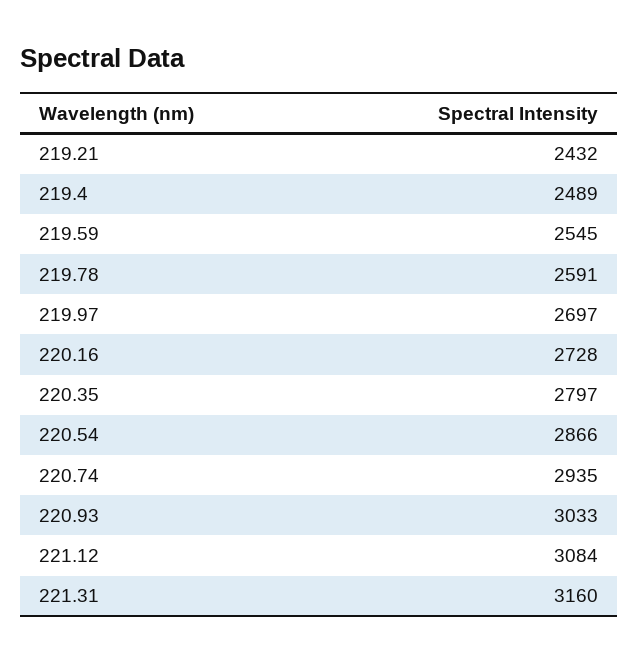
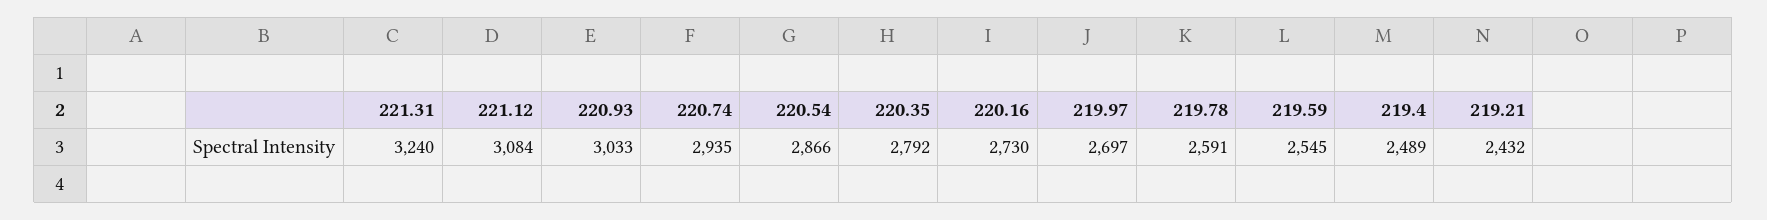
  {
    "219.21": 2432,
    "219.4": 2489,
    "219.59": 2545,
    "219.78": 2591,
    "219.97": 2697,
-   "220.16": 2728,
+   "220.16": 2730,
-   "220.35": 2797,
+   "220.35": 2792,
    "220.54": 2866,
    "220.74": 2935,
    "220.93": 3033,
    "221.12": 3084,
-   "221.31": 3160
+   "221.31": 3240
  }

